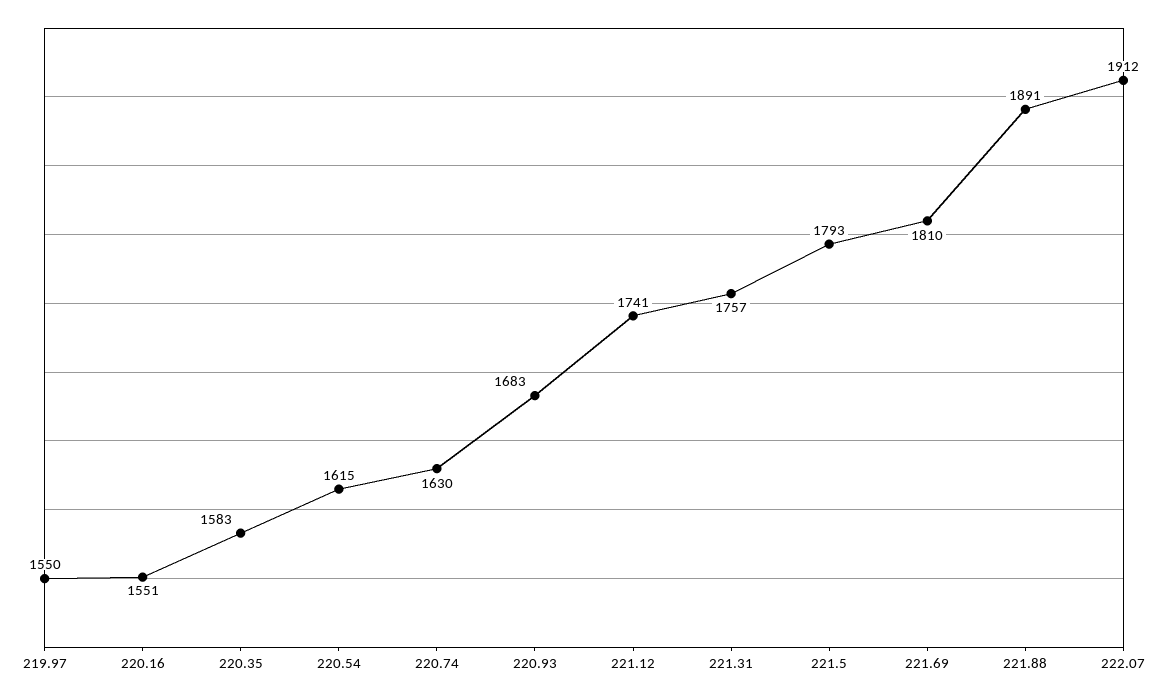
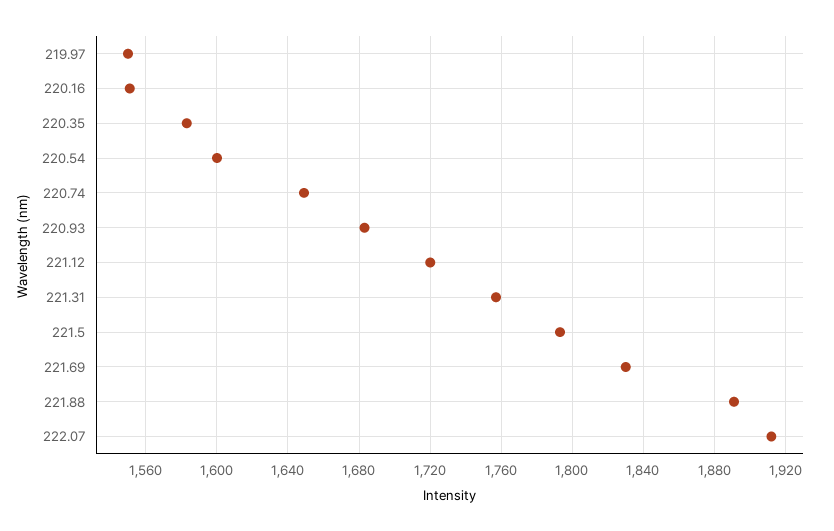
  {
    "219.97": 1550,
    "220.16": 1551,
    "220.35": 1583,
-   "220.54": 1615,
+   "220.54": 1600,
-   "220.74": 1630,
+   "220.74": 1650,
    "220.93": 1683,
-   "221.12": 1741,
+   "221.12": 1720,
    "221.31": 1757,
    "221.5": 1793,
-   "221.69": 1810,
+   "221.69": 1830,
    "221.88": 1891,
    "222.07": 1912
  }

